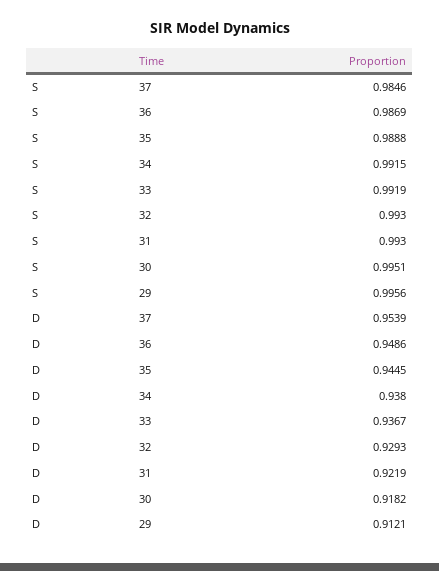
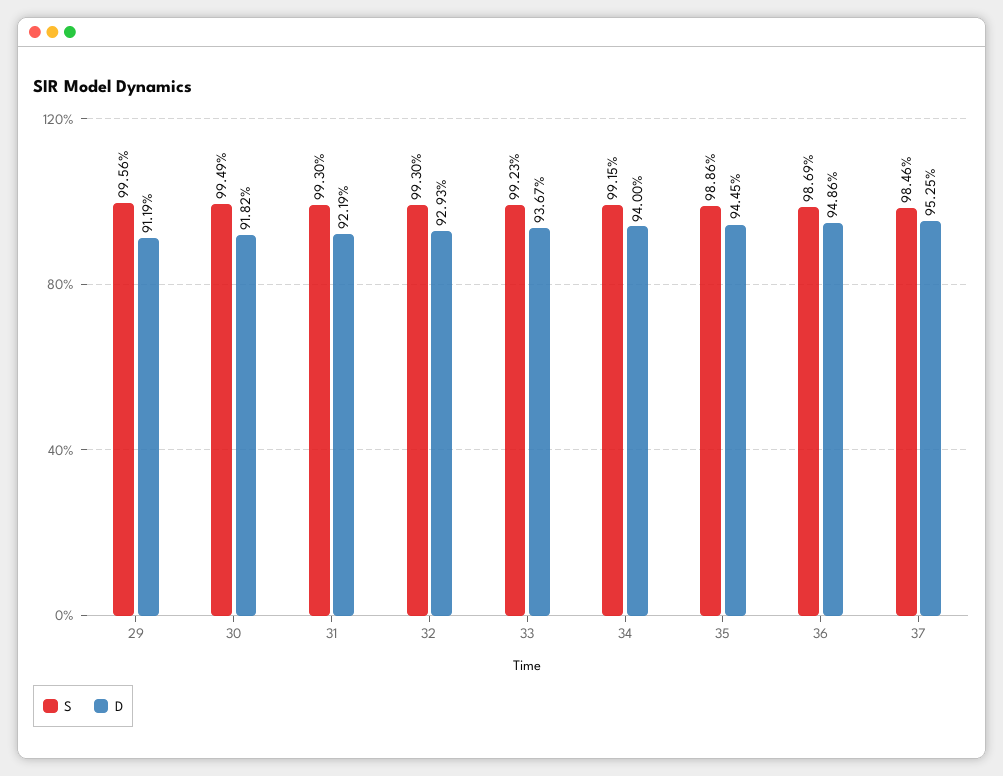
  {
    "S": {
      "37": 0.9846,
      "36": 0.9869,
-     "35": 0.9888,
+     "35": 0.9886,
      "34": 0.9915,
-     "33": 0.9919,
+     "33": 0.9923,
      "32": 0.993,
      "31": 0.993,
-     "30": 0.9951,
+     "30": 0.9949,
      "29": 0.9956
    },
    "D": {
-     "37": 0.9539,
+     "37": 0.9525,
      "36": 0.9486,
      "35": 0.9445,
-     "34": 0.938,
+     "34": 0.94,
      "33": 0.9367,
      "32": 0.9293,
      "31": 0.9219,
      "30": 0.9182,
-     "29": 0.9121
+     "29": 0.9119
    }
  }

